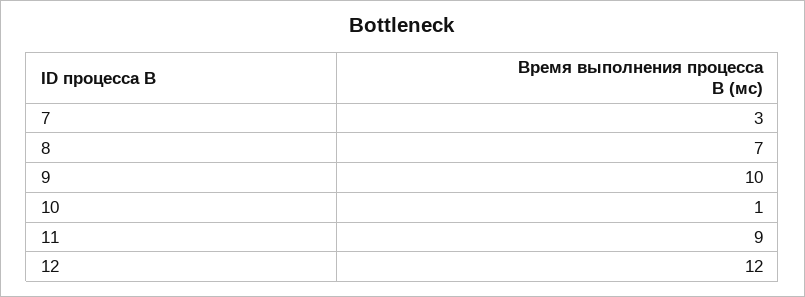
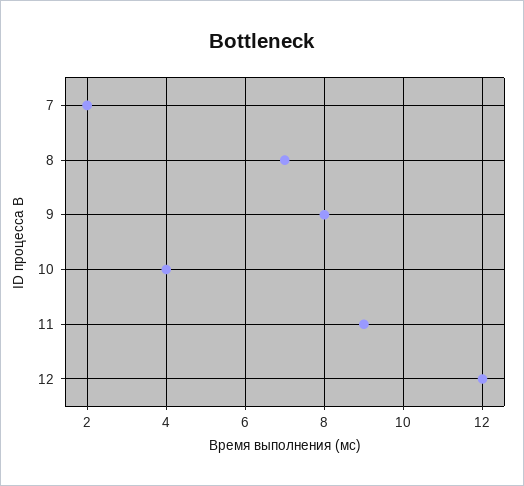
  {
-   "7": 3,
+   "7": 2,
    "8": 7,
-   "9": 10,
+   "9": 8,
-   "10": 1,
+   "10": 4,
    "11": 9,
    "12": 12
  }

